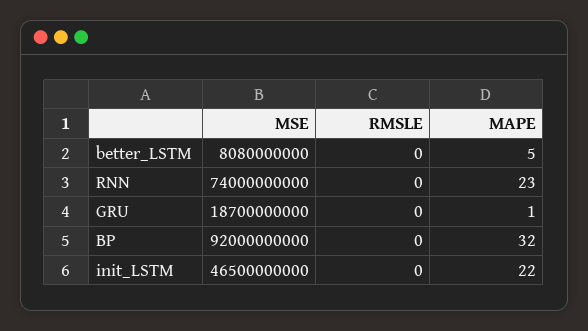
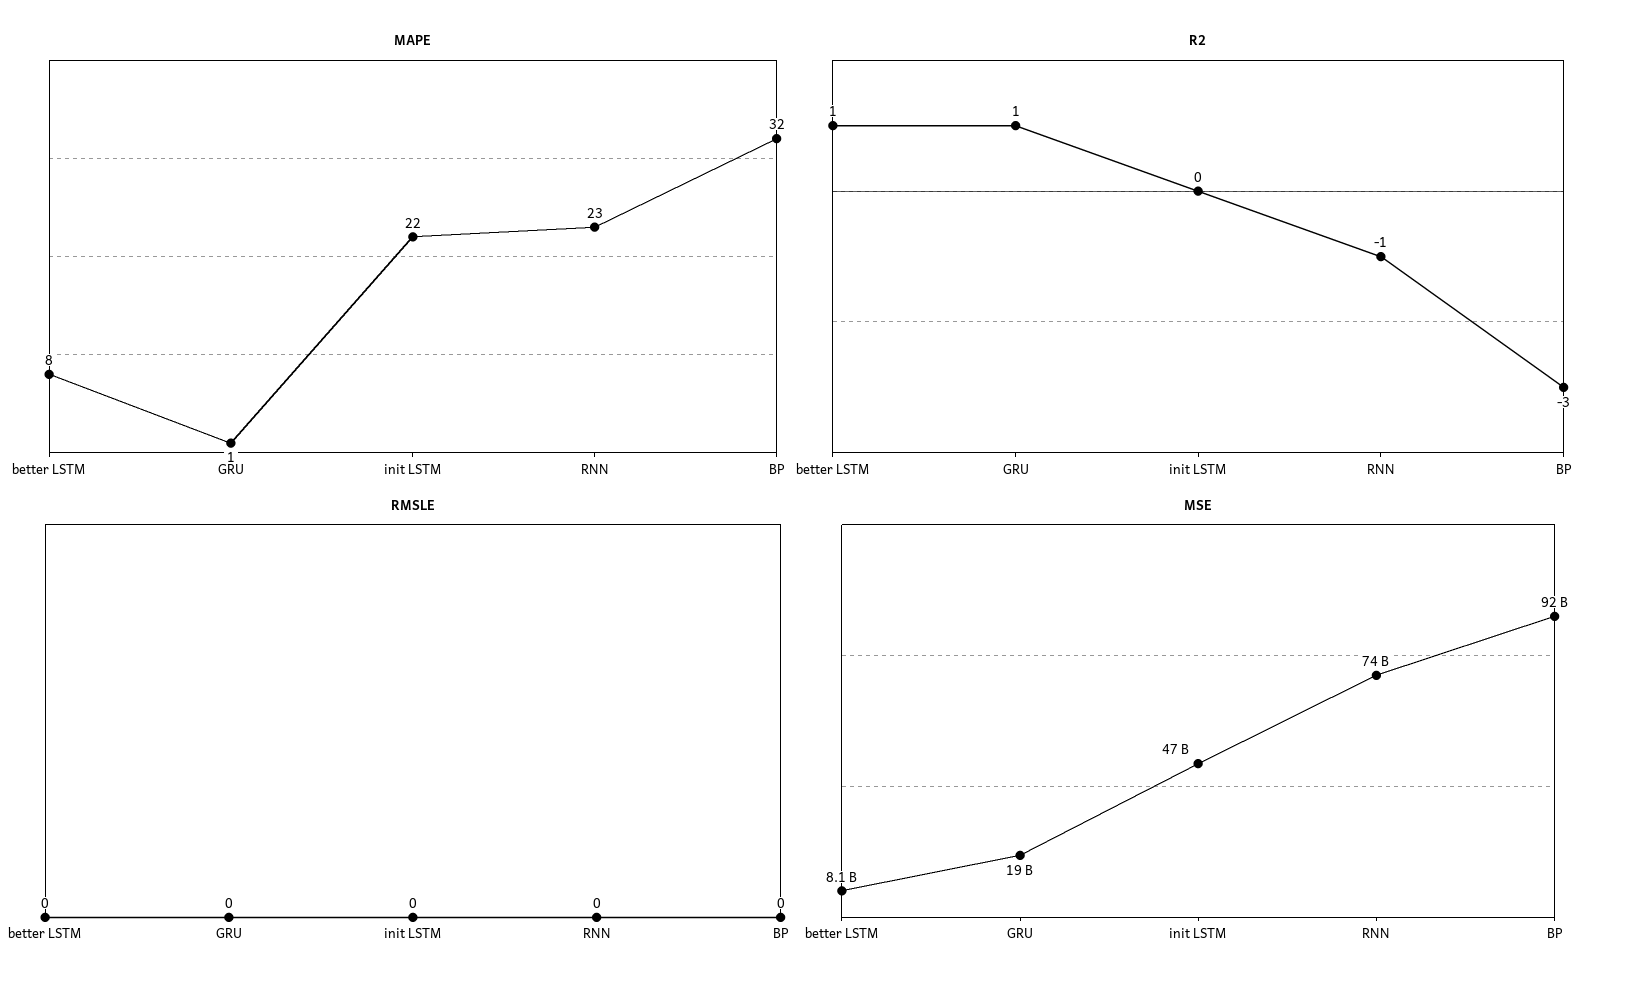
  {
    "MSE": {
      "better_LSTM": 8080000000,
      "RNN": 74000000000,
      "GRU": 18700000000,
      "BP": 92000000000,
      "init_LSTM": 46500000000
    },
    "RMSLE": {
      "better_LSTM": 0,
      "RNN": 0,
      "GRU": 0,
      "BP": 0,
      "init_LSTM": 0
    },
    "MAPE": {
-     "better_LSTM": 5,
+     "better_LSTM": 8,
      "RNN": 23,
      "GRU": 1,
      "BP": 32,
      "init_LSTM": 22
-   }
+   },
+   "R2": {
+     "better_LSTM": 1,
+     "GRU": 1,
+     "init_LSTM": 0,
+     "RNN": -1,
+     "BP": -3
+   }
  }

